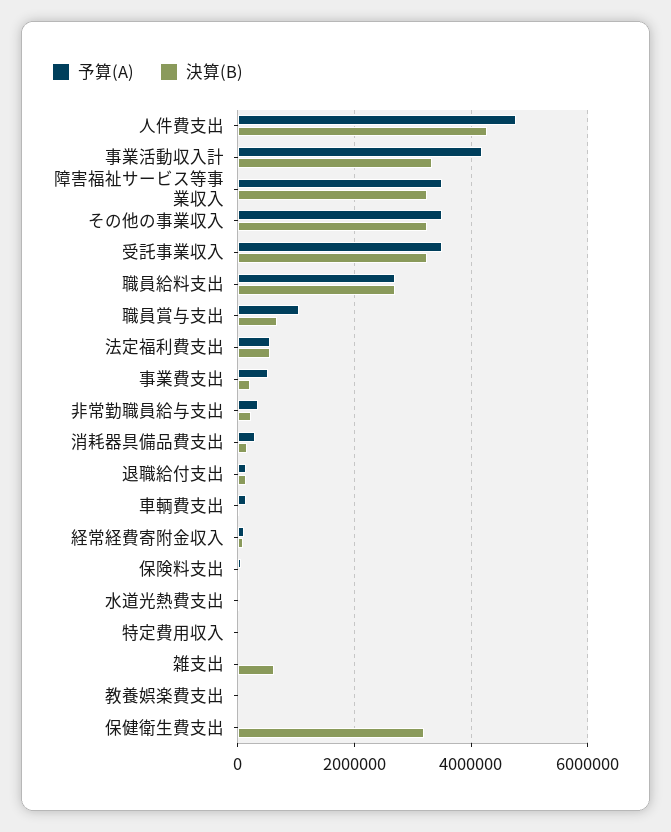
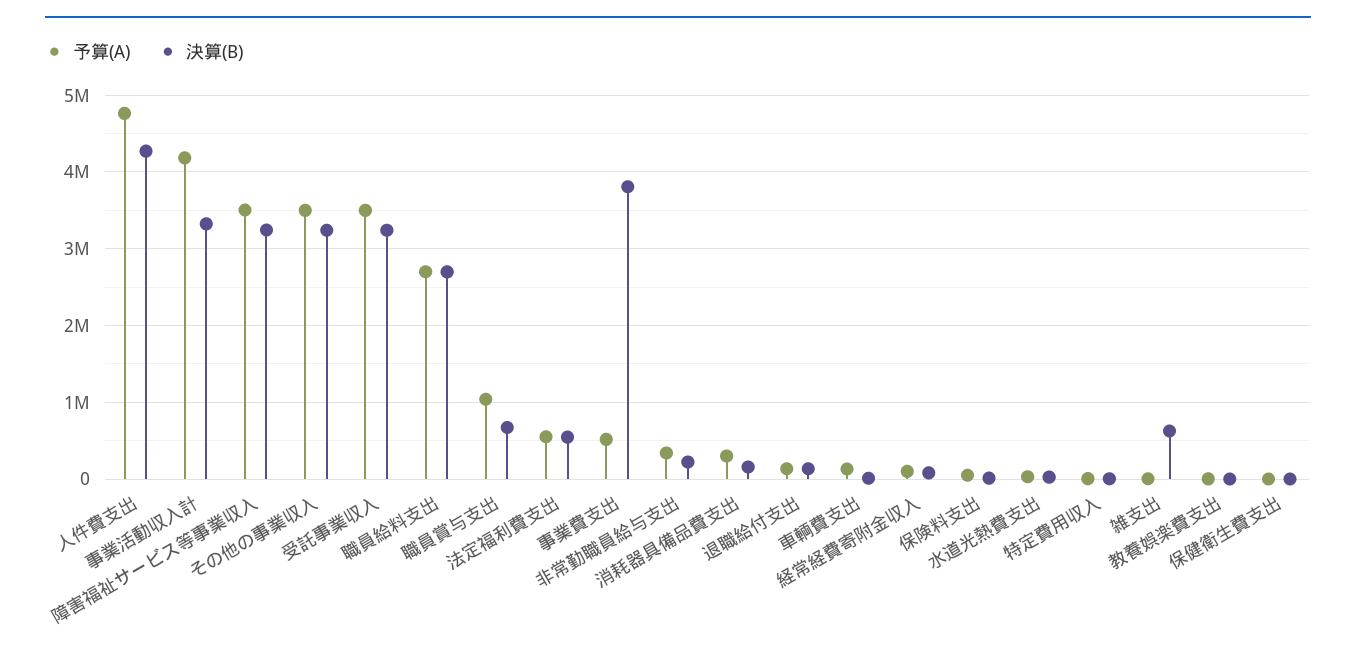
  {
    "予算(A)": {
      "人件費支出": 4800000,
      "事業活動収入計": 4200000,
      "障害福祉サービス等事業収入": 3500000,
      "その他の事業収入": 3500000,
      "受託事業収入": 3500000,
      "職員給料支出": 2700000,
      "職員賞与支出": 1000000,
      "法定福利費支出": 600000,
      "事業費支出": 500000,
      "非常勤職員給与支出": 300000,
      "消耗器具備品費支出": 300000,
      "退職給付支出": 100000,
      "車輌費支出": 100000,
      "経常経費寄附金収入": 100000,
      "保険料支出": 100000,
      "水道光熱費支出": 0,
      "特定費用収入": 0,
      "雑支出": 0,
      "教養娯楽費支出": 0,
      "保健衛生費支出": 0
    },
    "決算(B)": {
      "人件費支出": 4300000,
      "事業活動収入計": 3300000,
      "障害福祉サービス等事業収入": 3200000,
      "その他の事業収入": 3200000,
      "受託事業収入": 3200000,
      "職員給料支出": 2700000,
      "職員賞与支出": 700000,
      "法定福利費支出": 500000,
-     "事業費支出": 200000,
+     "事業費支出": 3800000,
      "非常勤職員給与支出": 200000,
      "消耗器具備品費支出": 200000,
      "退職給付支出": 100000,
      "車輌費支出": 0,
      "経常経費寄附金収入": 100000,
      "保険料支出": 0,
      "水道光熱費支出": 0,
      "特定費用収入": 0,
      "雑支出": 600000,
      "教養娯楽費支出": 0,
-     "保健衛生費支出": 3200000
+     "保健衛生費支出": 0
    }
  }

